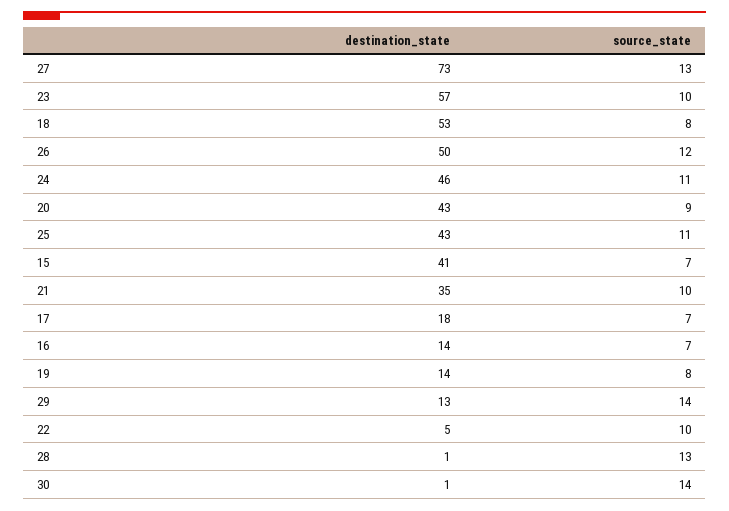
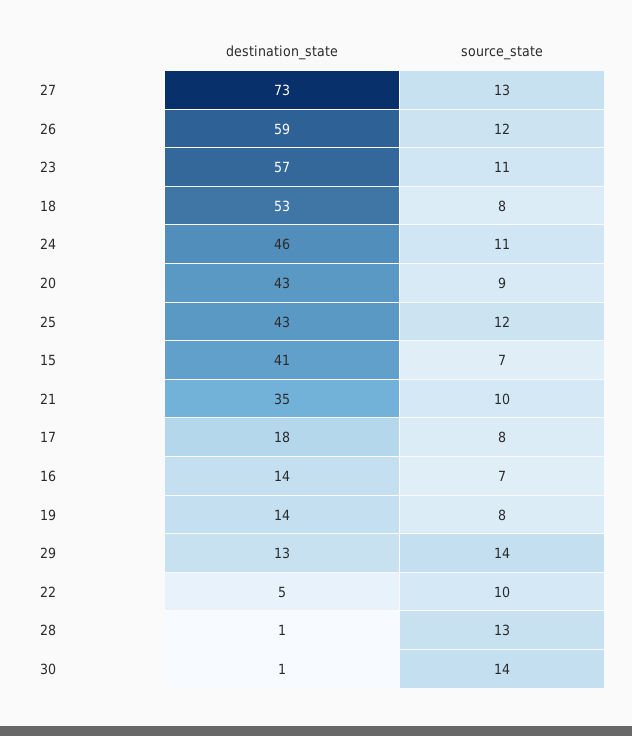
  {
    "destination_state": {
      "27": 73,
      "23": 57,
      "18": 53,
-     "26": 50,
+     "26": 59,
      "24": 46,
      "20": 43,
      "25": 43,
      "15": 41,
      "21": 35,
      "17": 18,
      "16": 14,
      "19": 14,
      "29": 13,
      "22": 5,
      "28": 1,
      "30": 1
    },
    "source_state": {
      "27": 13,
-     "23": 10,
+     "23": 11,
      "18": 8,
      "26": 12,
      "24": 11,
      "20": 9,
-     "25": 11,
+     "25": 12,
      "15": 7,
      "21": 10,
-     "17": 7,
+     "17": 8,
      "16": 7,
      "19": 8,
      "29": 14,
      "22": 10,
      "28": 13,
      "30": 14
    }
  }

